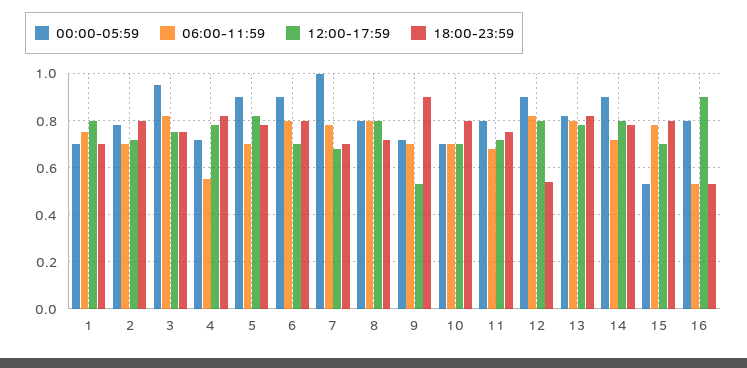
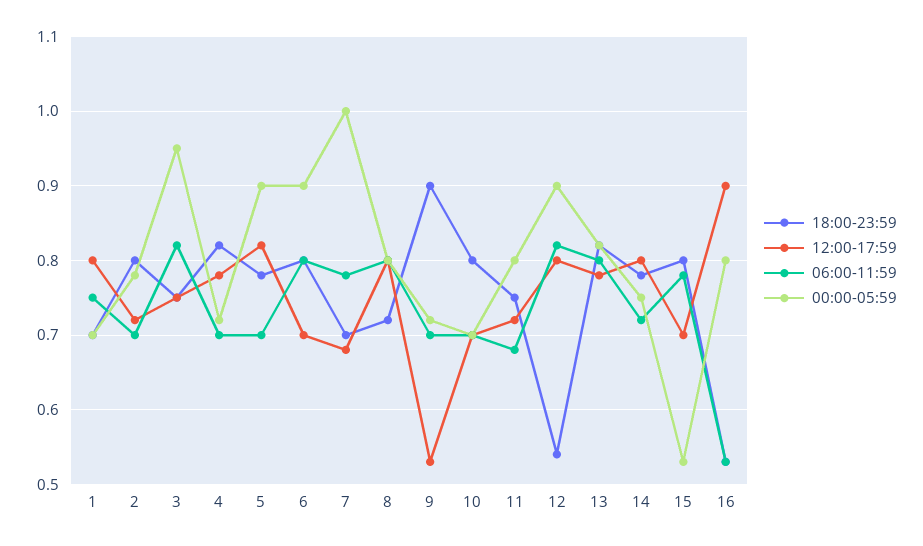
  {
    "00:00-05:59": {
      "1": 0.7,
      "2": 0.78,
      "3": 0.95,
      "4": 0.72,
      "5": 0.9,
      "6": 0.9,
      "7": 1,
      "8": 0.8,
      "9": 0.72,
      "10": 0.7,
      "11": 0.8,
      "12": 0.9,
      "13": 0.82,
-     "14": 0.9,
+     "14": 0.75,
      "15": 0.53,
      "16": 0.8
    },
    "06:00-11:59": {
      "1": 0.75,
      "2": 0.7,
      "3": 0.82,
-     "4": 0.55,
+     "4": 0.7,
      "5": 0.7,
      "6": 0.8,
      "7": 0.78,
      "8": 0.8,
      "9": 0.7,
      "10": 0.7,
      "11": 0.68,
      "12": 0.82,
      "13": 0.8,
      "14": 0.72,
      "15": 0.78,
      "16": 0.53
    },
    "12:00-17:59": {
      "1": 0.8,
      "2": 0.72,
      "3": 0.75,
      "4": 0.78,
      "5": 0.82,
      "6": 0.7,
      "7": 0.68,
      "8": 0.8,
      "9": 0.53,
      "10": 0.7,
      "11": 0.72,
      "12": 0.8,
      "13": 0.78,
      "14": 0.8,
      "15": 0.7,
      "16": 0.9
    },
    "18:00-23:59": {
      "1": 0.7,
      "2": 0.8,
      "3": 0.75,
      "4": 0.82,
      "5": 0.78,
      "6": 0.8,
      "7": 0.7,
      "8": 0.72,
      "9": 0.9,
      "10": 0.8,
      "11": 0.75,
      "12": 0.54,
      "13": 0.82,
      "14": 0.78,
      "15": 0.8,
      "16": 0.53
    }
  }

